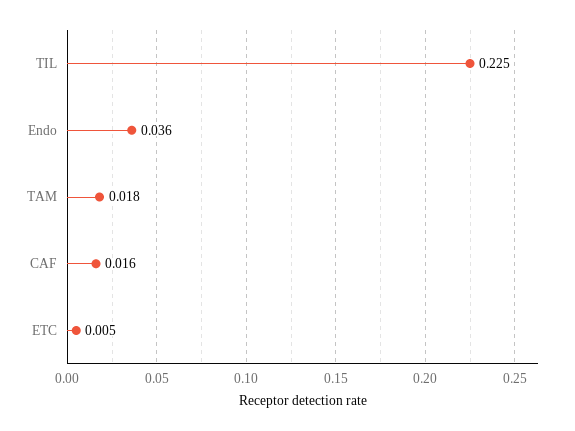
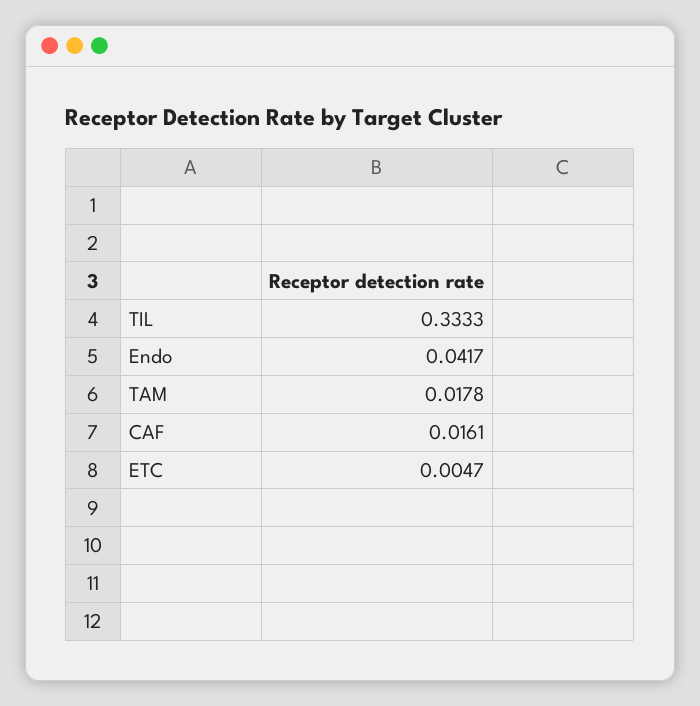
  {
-   "TIL": 0.225,
+   "TIL": 0.3333,
-   "Endo": 0.036,
+   "Endo": 0.0417,
    "TAM": 0.0178,
    "CAF": 0.0161,
    "ETC": 0.0047
  }

